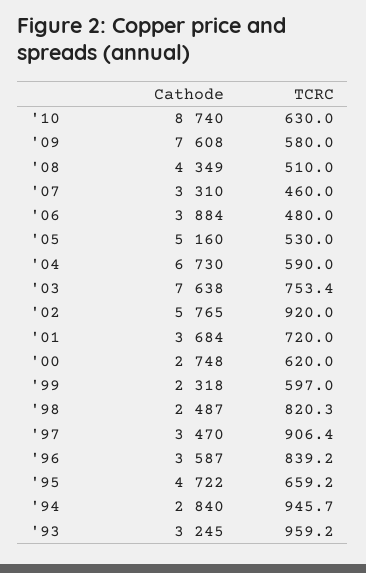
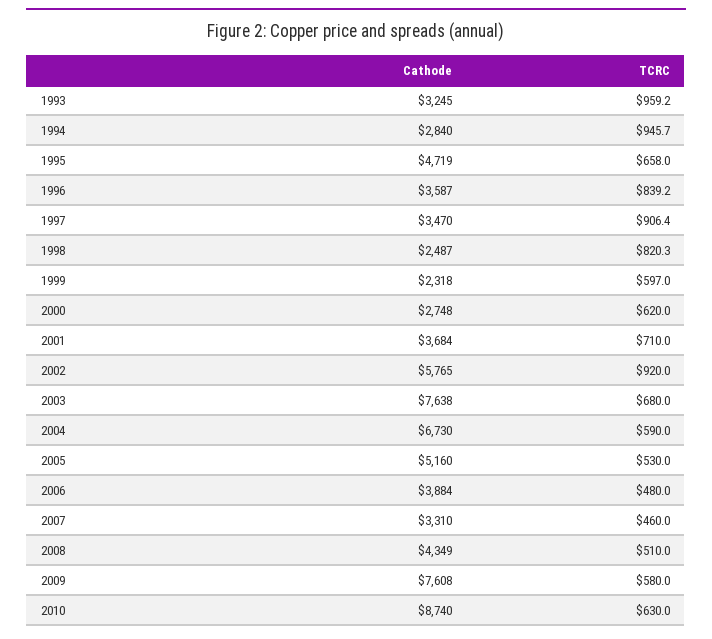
  {
    "Cathode": {
      "'10": 8740,
      "'09": 7608,
      "'08": 4349,
      "'07": 3310,
      "'06": 3884,
      "'05": 5160,
      "'04": 6730,
      "'03": 7638,
      "'02": 5765,
      "'01": 3684,
      "'00": 2748,
      "'99": 2318,
      "'98": 2487,
      "'97": 3470,
      "'96": 3587,
-     "'95": 4722,
+     "'95": 4719,
      "'94": 2840,
      "'93": 3245
    },
    "TCRC": {
      "'10": 630,
      "'09": 580,
      "'08": 510,
      "'07": 460,
      "'06": 480,
      "'05": 530,
      "'04": 590,
-     "'03": 753.4,
+     "'03": 680,
      "'02": 920,
-     "'01": 720,
+     "'01": 710,
      "'00": 620,
      "'99": 597,
      "'98": 820.3,
      "'97": 906.4,
      "'96": 839.2,
-     "'95": 659.2,
+     "'95": 658,
      "'94": 945.7,
      "'93": 959.2
    }
  }

